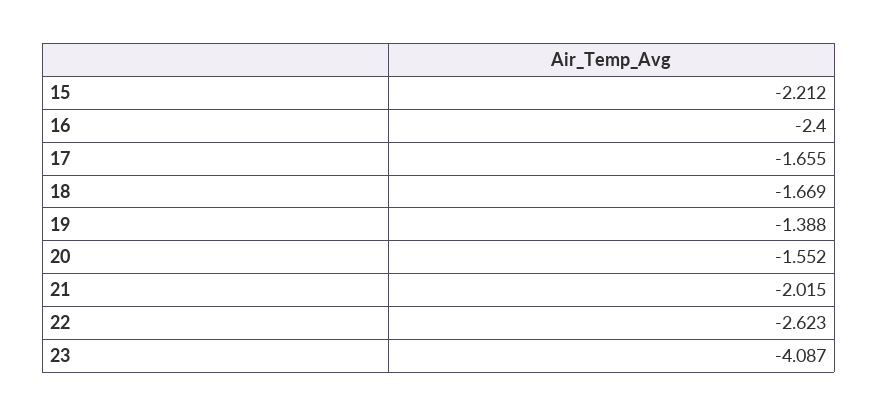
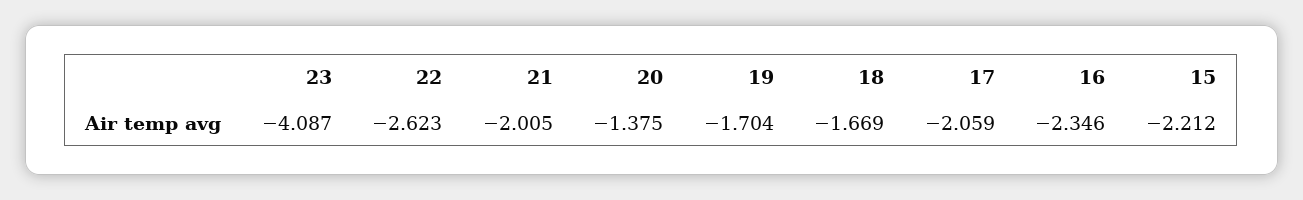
  {
    "15": -2.212,
-   "16": -2.4,
+   "16": -2.346,
-   "17": -1.655,
+   "17": -2.059,
    "18": -1.669,
-   "19": -1.388,
+   "19": -1.704,
-   "20": -1.552,
+   "20": -1.375,
-   "21": -2.015,
+   "21": -2.005,
    "22": -2.623,
    "23": -4.087
  }

